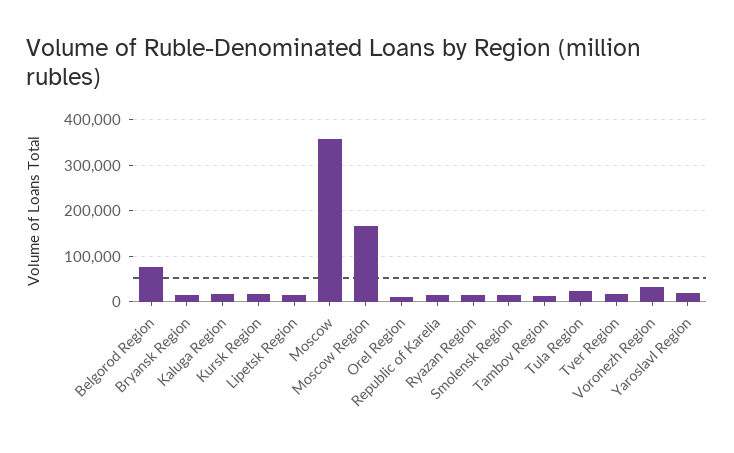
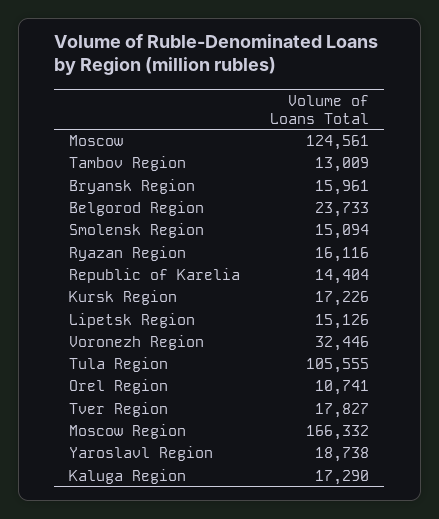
  {
-   "Belgorod Region": 80000,
+   "Belgorod Region": 23733,
    "Bryansk Region": 15961,
    "Kaluga Region": 17290,
    "Kursk Region": 17226,
    "Lipetsk Region": 15126,
-   "Moscow": 360000,
+   "Moscow": 124561,
    "Moscow Region": 166332,
    "Orel Region": 10741,
    "Republic of Karelia": 14404,
    "Ryazan Region": 16116,
    "Smolensk Region": 15094,
    "Tambov Region": 13009,
-   "Tula Region": 20000,
+   "Tula Region": 105555,
    "Tver Region": 17827,
    "Voronezh Region": 32446,
    "Yaroslavl Region": 18738
  }

